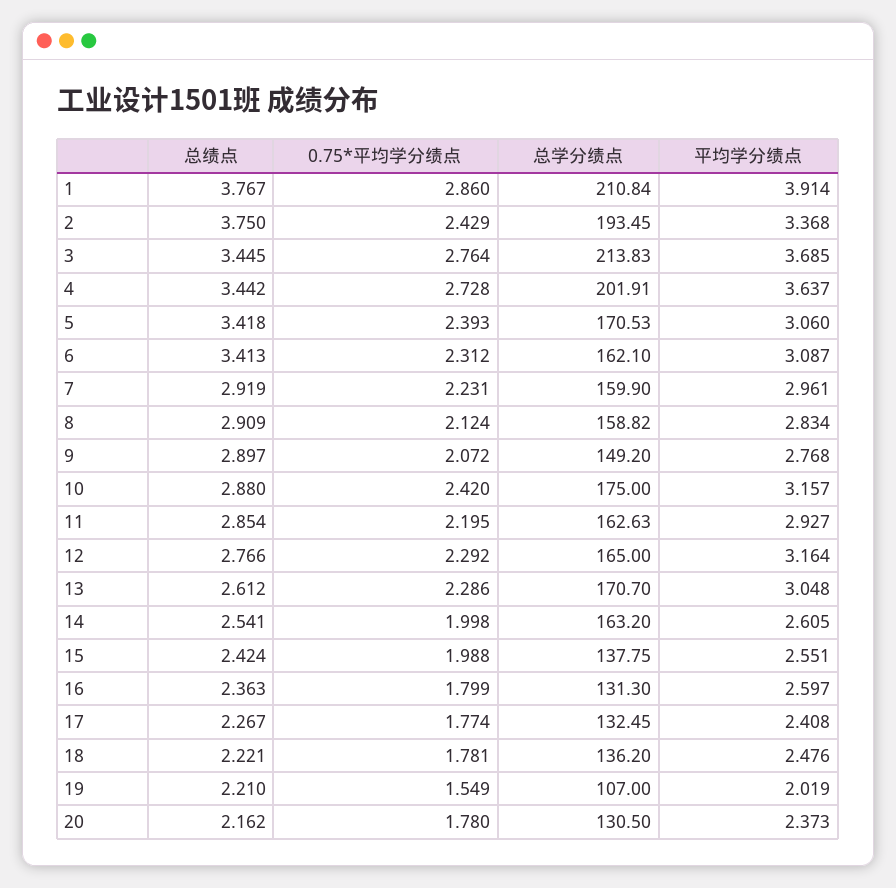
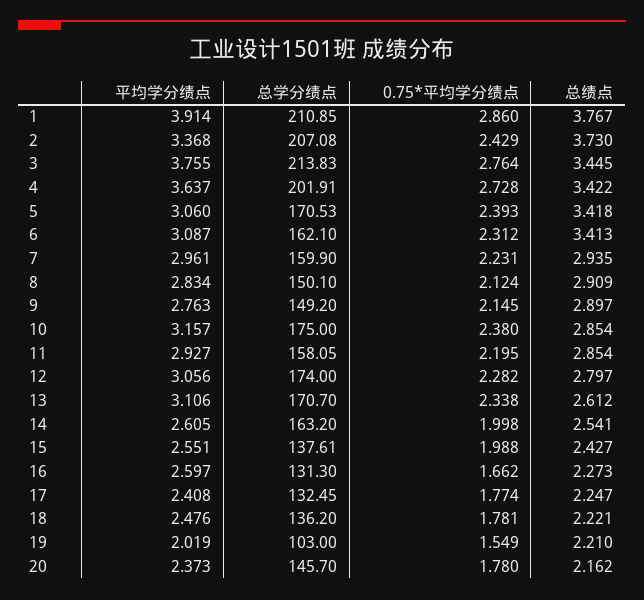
  {
    "总绩点": {
      "1": 3.767,
-     "2": 3.75,
+     "2": 3.73,
      "3": 3.445,
-     "4": 3.442,
+     "4": 3.422,
      "5": 3.418,
      "6": 3.413,
-     "7": 2.919,
+     "7": 2.935,
      "8": 2.909,
      "9": 2.897,
-     "10": 2.88,
+     "10": 2.854,
      "11": 2.854,
-     "12": 2.766,
+     "12": 2.797,
      "13": 2.612,
      "14": 2.541,
-     "15": 2.424,
+     "15": 2.427,
-     "16": 2.363,
+     "16": 2.273,
-     "17": 2.267,
+     "17": 2.247,
      "18": 2.221,
      "19": 2.21,
      "20": 2.162
    },
    "0.75*平均学分绩点": {
      "1": 2.86,
      "2": 2.429,
      "3": 2.764,
      "4": 2.728,
      "5": 2.393,
      "6": 2.312,
      "7": 2.231,
      "8": 2.124,
-     "9": 2.072,
+     "9": 2.145,
-     "10": 2.42,
+     "10": 2.38,
      "11": 2.195,
-     "12": 2.292,
+     "12": 2.282,
-     "13": 2.286,
+     "13": 2.338,
      "14": 1.998,
      "15": 1.988,
-     "16": 1.799,
+     "16": 1.662,
      "17": 1.774,
      "18": 1.781,
      "19": 1.549,
      "20": 1.78
    },
    "总学分绩点": {
-     "1": 210.84,
+     "1": 210.85,
-     "2": 193.45,
+     "2": 207.08,
      "3": 213.83,
      "4": 201.91,
      "5": 170.53,
      "6": 162.1,
      "7": 159.9,
-     "8": 158.82,
+     "8": 150.1,
      "9": 149.2,
      "10": 175,
-     "11": 162.63,
+     "11": 158.05,
-     "12": 165,
+     "12": 174,
      "13": 170.7,
      "14": 163.2,
-     "15": 137.75,
+     "15": 137.61,
      "16": 131.3,
      "17": 132.45,
      "18": 136.2,
-     "19": 107,
+     "19": 103,
-     "20": 130.5
+     "20": 145.7
    },
    "平均学分绩点": {
      "1": 3.914,
      "2": 3.368,
-     "3": 3.685,
+     "3": 3.755,
      "4": 3.637,
      "5": 3.06,
      "6": 3.087,
      "7": 2.961,
      "8": 2.834,
-     "9": 2.768,
+     "9": 2.763,
      "10": 3.157,
      "11": 2.927,
-     "12": 3.164,
+     "12": 3.056,
-     "13": 3.048,
+     "13": 3.106,
      "14": 2.605,
      "15": 2.551,
      "16": 2.597,
      "17": 2.408,
      "18": 2.476,
      "19": 2.019,
      "20": 2.373
    }
  }

